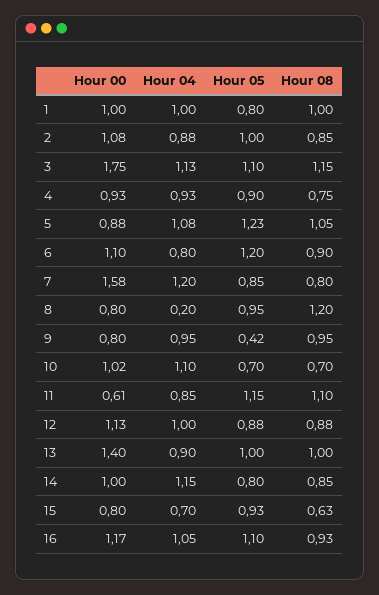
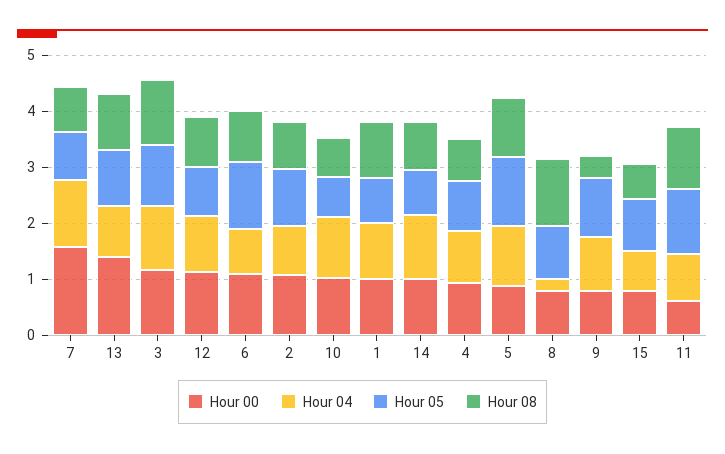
  {
    "Hour 00": {
      "1": 1,
      "2": 1.08,
-     "3": 1.75,
+     "3": 1.2,
      "4": 0.93,
      "5": 0.88,
      "6": 1.1,
      "7": 1.58,
      "8": 0.8,
      "9": 0.8,
      "10": 1.02,
      "11": 0.61,
      "12": 1.13,
      "13": 1.4,
      "14": 1,
-     "15": 0.8,
+     "15": 0.8
-     "16": 1.17
    },
    "Hour 04": {
      "1": 1,
      "2": 0.88,
      "3": 1.13,
      "4": 0.93,
      "5": 1.08,
      "6": 0.8,
      "7": 1.2,
      "8": 0.2,
      "9": 0.95,
      "10": 1.1,
      "11": 0.85,
      "12": 1,
      "13": 0.9,
      "14": 1.15,
-     "15": 0.7,
+     "15": 0.7
-     "16": 1.05
    },
    "Hour 05": {
      "1": 0.8,
      "2": 1,
      "3": 1.1,
      "4": 0.9,
      "5": 1.23,
      "6": 1.2,
      "7": 0.85,
      "8": 0.95,
-     "9": 0.42,
+     "9": 1,
      "10": 0.7,
      "11": 1.15,
      "12": 0.88,
      "13": 1,
      "14": 0.8,
-     "15": 0.93,
+     "15": 0.93
-     "16": 1.1
    },
    "Hour 08": {
      "1": 1,
      "2": 0.85,
      "3": 1.15,
      "4": 0.75,
      "5": 1.05,
      "6": 0.9,
      "7": 0.8,
      "8": 1.2,
-     "9": 0.95,
+     "9": 0.4,
      "10": 0.7,
      "11": 1.1,
      "12": 0.88,
      "13": 1,
      "14": 0.85,
-     "15": 0.63,
+     "15": 0.63
-     "16": 0.93
    }
  }

